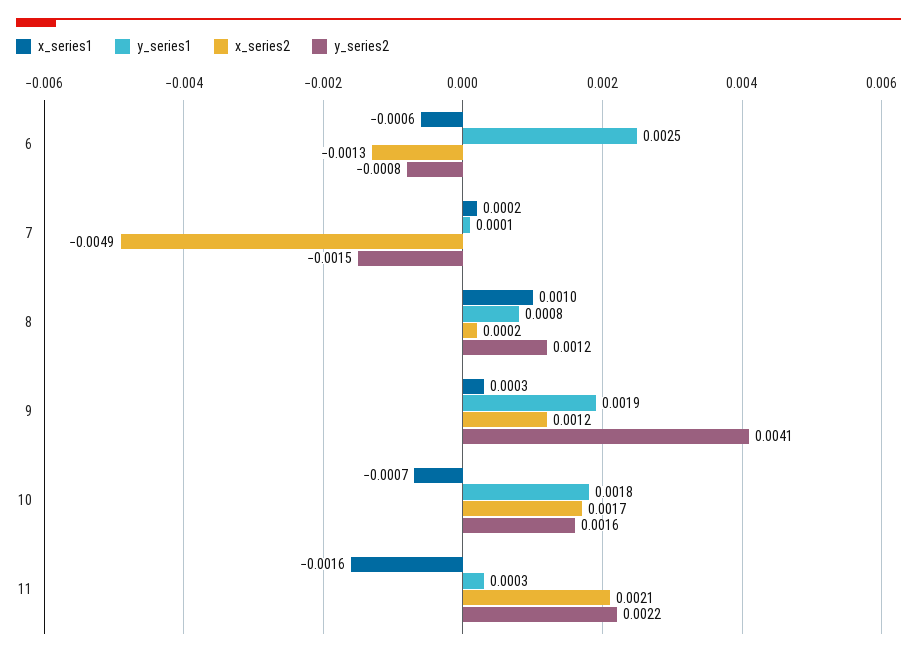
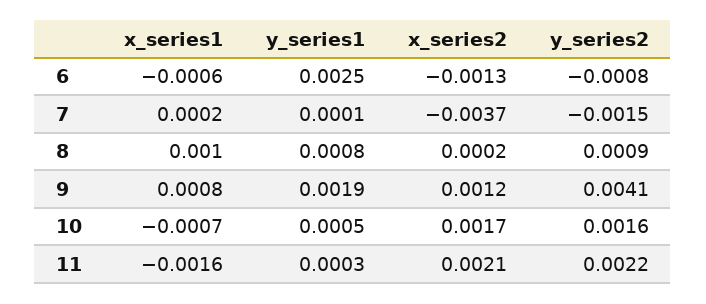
  {
    "x_series1": {
      "6": -0.0006,
      "7": 0.0002,
      "8": 0.001,
-     "9": 0.0003,
+     "9": 0.0008,
      "10": -0.0007,
      "11": -0.0016
    },
    "y_series1": {
      "6": 0.0025,
      "7": 0.0001,
      "8": 0.0008,
      "9": 0.0019,
-     "10": 0.0018,
+     "10": 0.0005,
      "11": 0.0003
    },
    "x_series2": {
      "6": -0.0013,
-     "7": -0.0049,
+     "7": -0.0037,
      "8": 0.0002,
      "9": 0.0012,
      "10": 0.0017,
      "11": 0.0021
    },
    "y_series2": {
      "6": -0.0008,
      "7": -0.0015,
-     "8": 0.0012,
+     "8": 0.0009,
      "9": 0.0041,
      "10": 0.0016,
      "11": 0.0022
    }
  }

